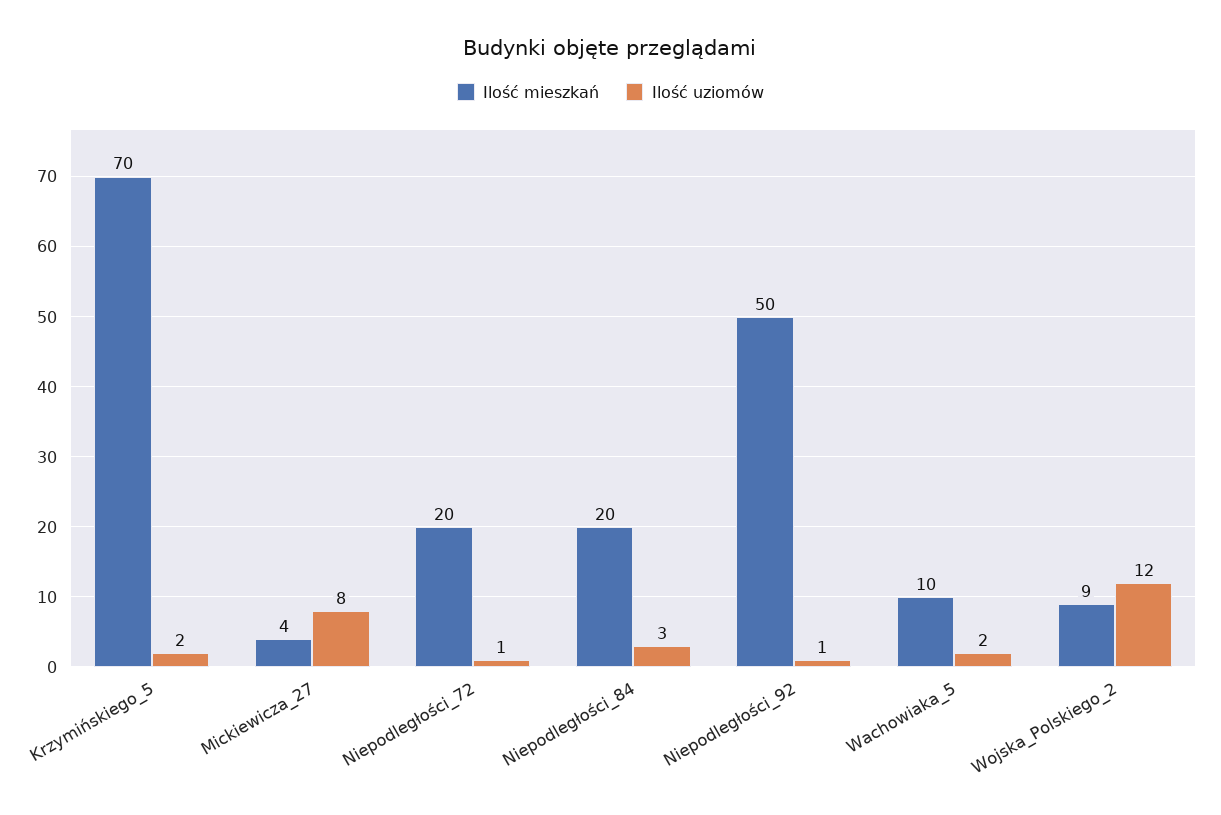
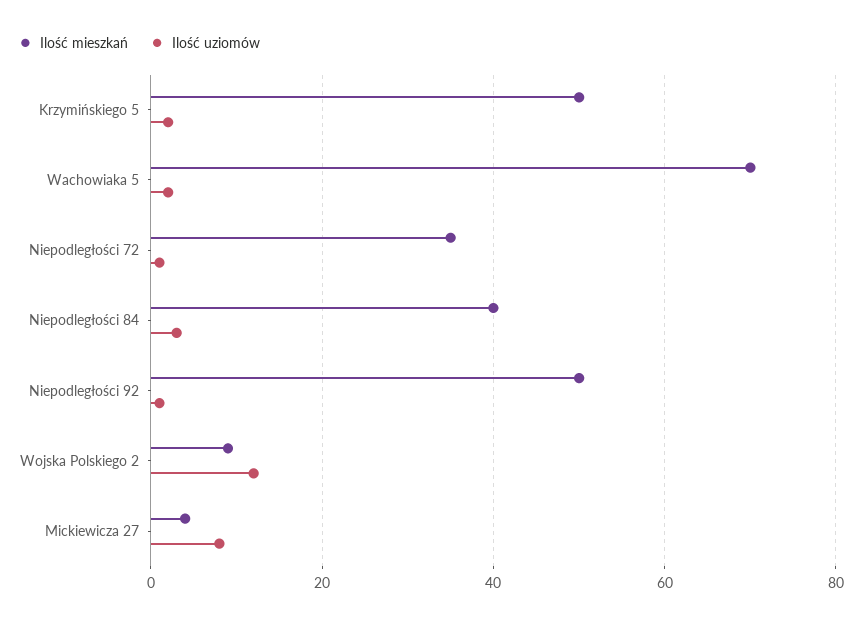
  {
    "Ilość mieszkań": {
-     "Krzymińskiego_5": 70,
+     "Krzymińskiego_5": 50,
      "Mickiewicza_27": 4,
-     "Niepodległości_72": 20,
+     "Niepodległości_72": 35,
-     "Niepodległości_84": 20,
+     "Niepodległości_84": 40,
      "Niepodległości_92": 50,
-     "Wachowiaka_5": 10,
+     "Wachowiaka_5": 70,
      "Wojska_Polskiego_2": 9
    },
    "Ilość uziomów": {
      "Krzymińskiego_5": 2,
      "Mickiewicza_27": 8,
      "Niepodległości_72": 1,
      "Niepodległości_84": 3,
      "Niepodległości_92": 1,
      "Wachowiaka_5": 2,
      "Wojska_Polskiego_2": 12
    }
  }

